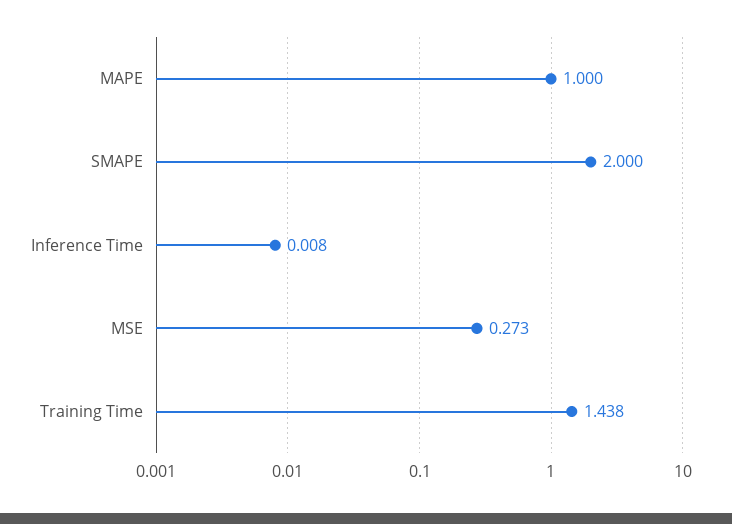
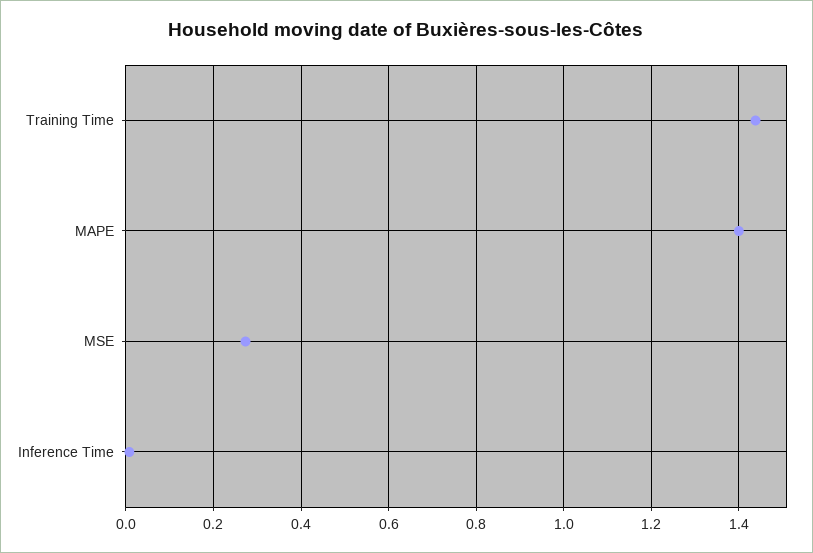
  {
-   "MAPE": 1,
+   "MAPE": 1.4,
-   "SMAPE": 2,
    "Inference Time": 0.008,
    "MSE": 0.273,
    "Training Time": 1.438
  }

